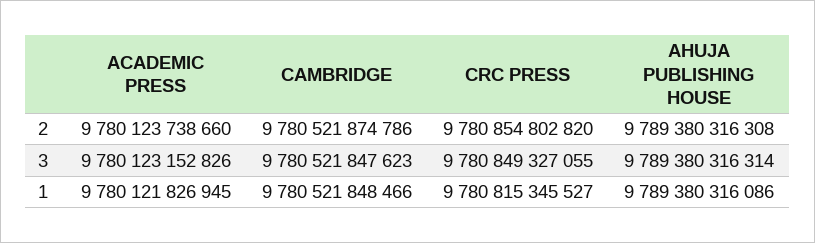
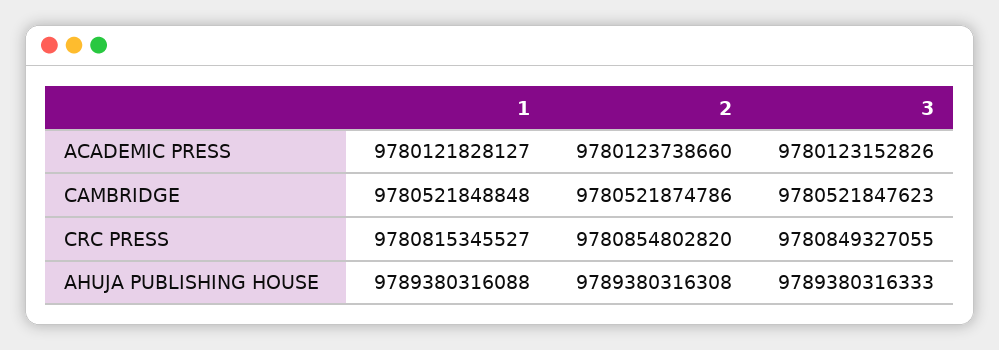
  {
    "ACADEMIC PRESS": {
      "2": 9780123738660,
      "3": 9780123152826,
-     "1": 9780121826945
+     "1": 9780121828127
    },
    "CAMBRIDGE": {
      "2": 9780521874786,
      "3": 9780521847623,
-     "1": 9780521848466
+     "1": 9780521848848
    },
    "CRC PRESS": {
      "2": 9780854802820,
      "3": 9780849327055,
      "1": 9780815345527
    },
    "AHUJA PUBLISHING HOUSE": {
      "2": 9789380316308,
-     "3": 9789380316314,
+     "3": 9789380316333,
-     "1": 9789380316086
+     "1": 9789380316088
    }
  }

